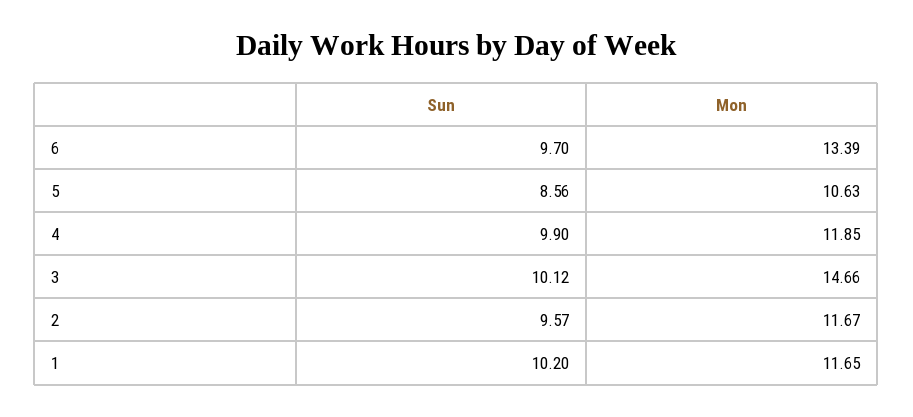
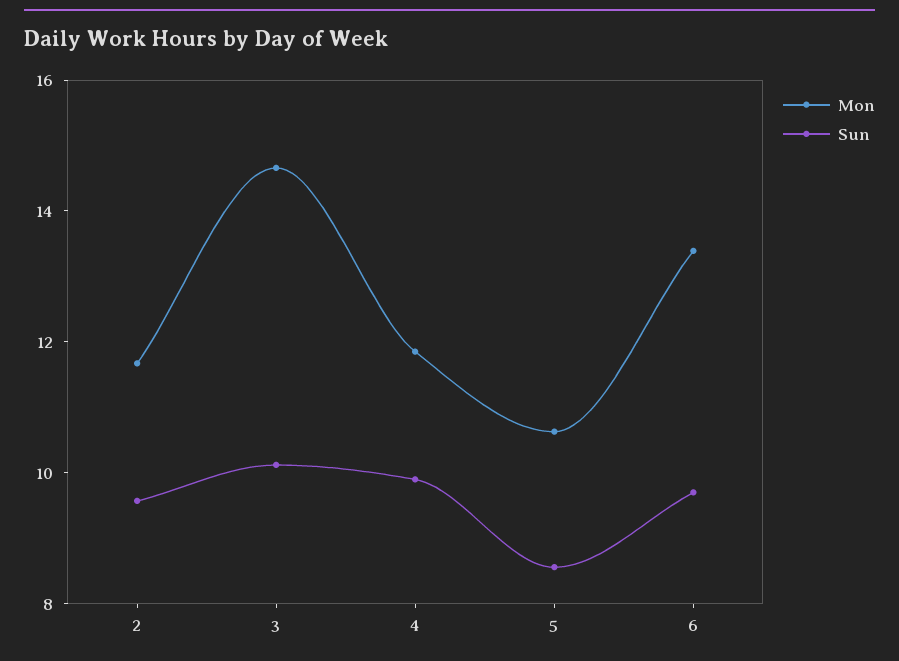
  {
    "Sun": {
      "6": 9.7,
      "5": 8.56,
      "4": 9.9,
      "3": 10.12,
-     "2": 9.57,
+     "2": 9.57
-     "1": 10.2
    },
    "Mon": {
      "6": 13.39,
      "5": 10.63,
      "4": 11.85,
      "3": 14.66,
-     "2": 11.67,
+     "2": 11.67
-     "1": 11.65
    }
  }

